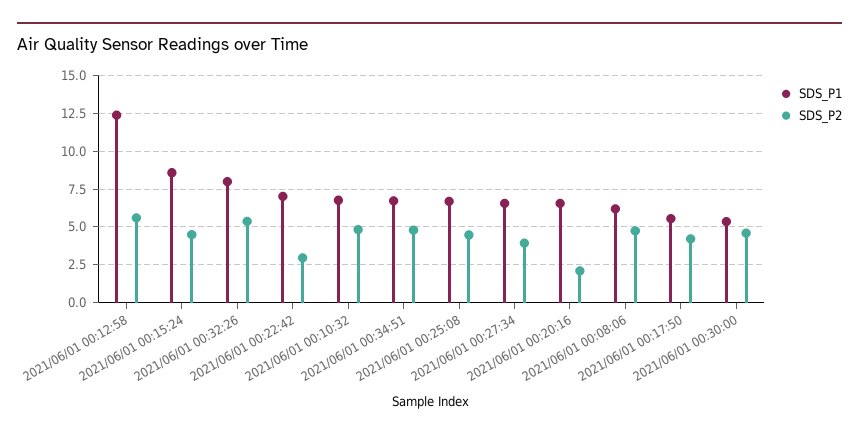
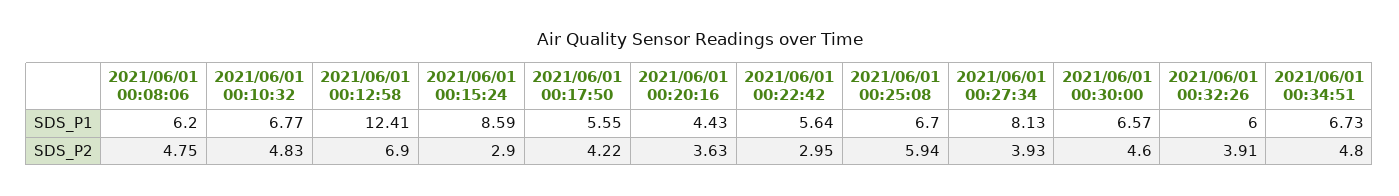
  {
    "SDS_P1": {
      "2021/06/01 00:12:58": 12.41,
      "2021/06/01 00:15:24": 8.59,
-     "2021/06/01 00:32:26": 8,
+     "2021/06/01 00:32:26": 6,
-     "2021/06/01 00:22:42": 7,
+     "2021/06/01 00:22:42": 5.64,
      "2021/06/01 00:10:32": 6.77,
      "2021/06/01 00:34:51": 6.73,
      "2021/06/01 00:25:08": 6.7,
-     "2021/06/01 00:27:34": 6.5,
+     "2021/06/01 00:27:34": 8.13,
-     "2021/06/01 00:20:16": 6.5,
+     "2021/06/01 00:20:16": 4.43,
      "2021/06/01 00:08:06": 6.2,
      "2021/06/01 00:17:50": 5.55,
-     "2021/06/01 00:30:00": 5.5
+     "2021/06/01 00:30:00": 6.57
    },
    "SDS_P2": {
-     "2021/06/01 00:12:58": 5.5,
+     "2021/06/01 00:12:58": 6.9,
-     "2021/06/01 00:15:24": 4.5,
+     "2021/06/01 00:15:24": 2.9,
-     "2021/06/01 00:32:26": 5.5,
+     "2021/06/01 00:32:26": 3.91,
      "2021/06/01 00:22:42": 2.95,
      "2021/06/01 00:10:32": 4.83,
      "2021/06/01 00:34:51": 4.8,
-     "2021/06/01 00:25:08": 4.5,
+     "2021/06/01 00:25:08": 5.94,
      "2021/06/01 00:27:34": 3.93,
-     "2021/06/01 00:20:16": 2,
+     "2021/06/01 00:20:16": 3.63,
      "2021/06/01 00:08:06": 4.75,
      "2021/06/01 00:17:50": 4.22,
      "2021/06/01 00:30:00": 4.6
    }
  }

